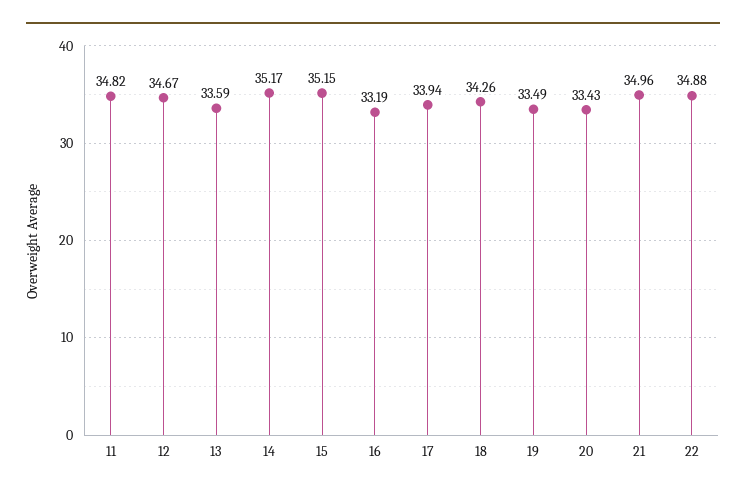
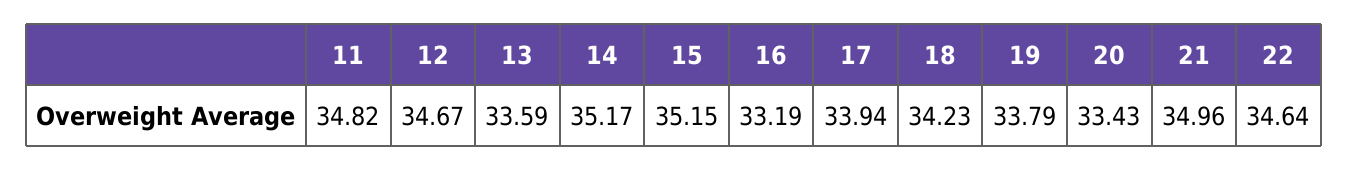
  {
    "11": 34.82,
    "12": 34.67,
    "13": 33.59,
    "14": 35.17,
    "15": 35.15,
    "16": 33.19,
    "17": 33.94,
-   "18": 34.26,
+   "18": 34.23,
-   "19": 33.49,
+   "19": 33.79,
    "20": 33.43,
    "21": 34.96,
-   "22": 34.88
+   "22": 34.64
  }

